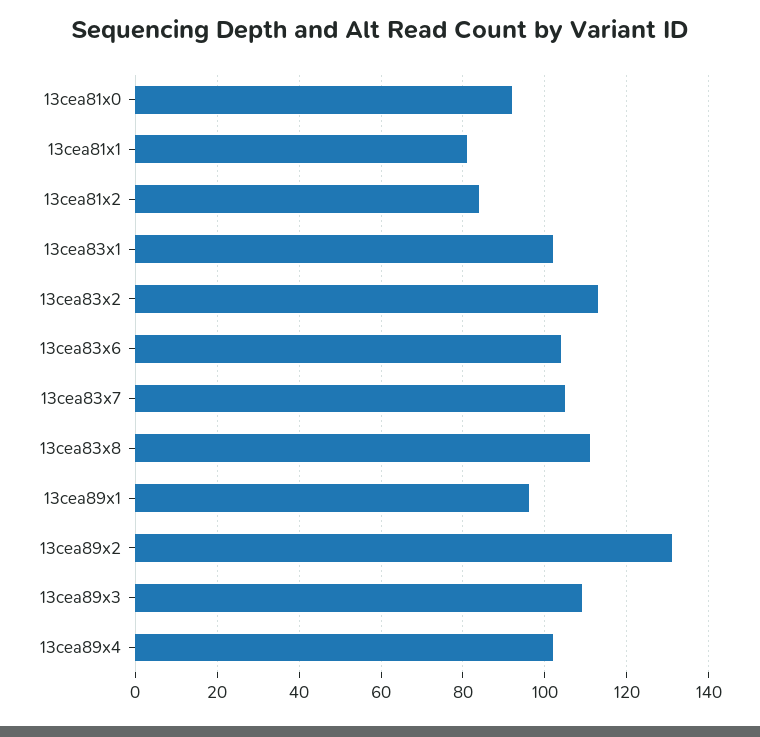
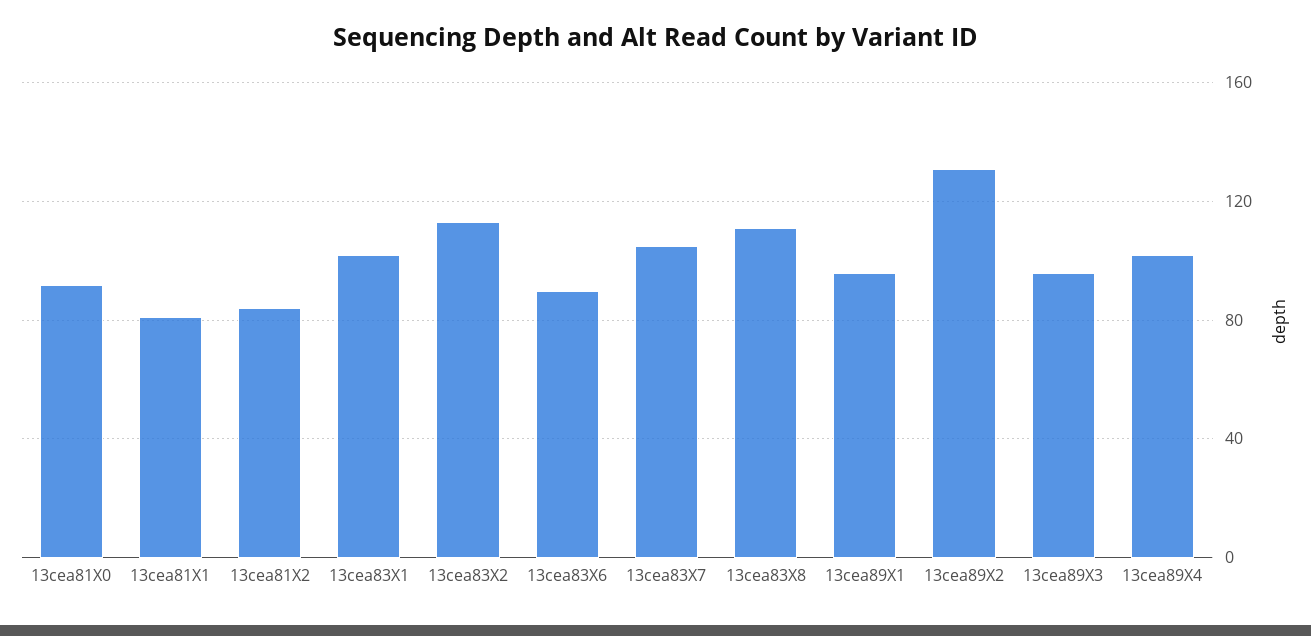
  {
    "13cea81x0": 90,
    "13cea81x1": 80,
    "13cea81x2": 85,
    "13cea83x1": 100,
    "13cea83x2": 115,
-   "13cea83x6": 105,
+   "13cea83x6": 90,
    "13cea83x7": 105,
    "13cea83x8": 110,
    "13cea89x1": 95,
    "13cea89x2": 130,
-   "13cea89x3": 110,
+   "13cea89x3": 95,
    "13cea89x4": 100
  }

